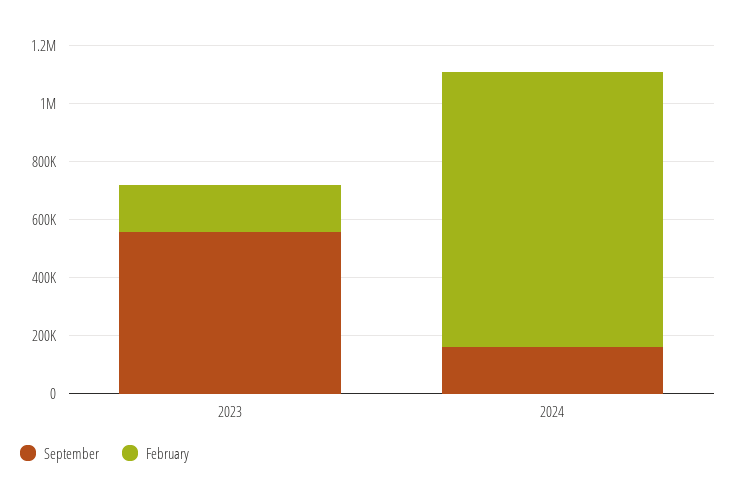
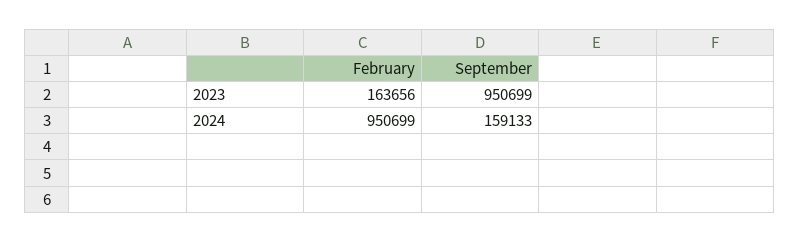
  {
    "September": {
-     "2023": 550000,
+     "2023": 950699,
      "2024": 159133
    },
    "February": {
      "2023": 163656,
      "2024": 950699
    }
  }

